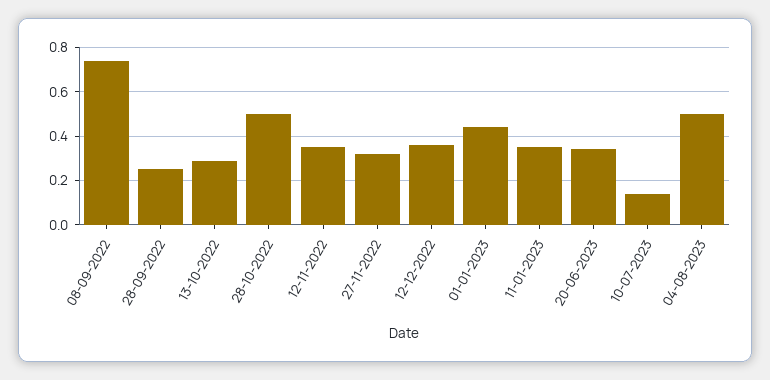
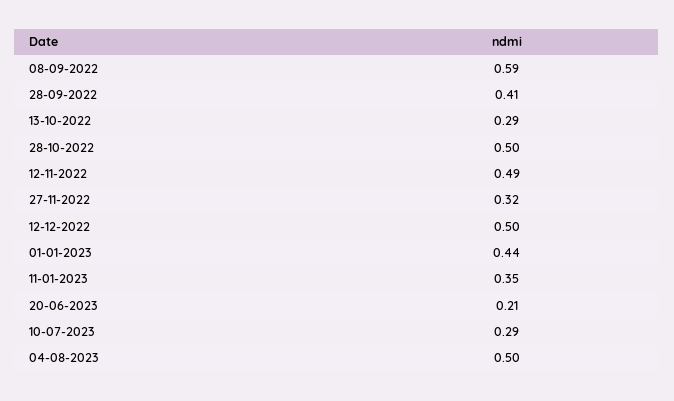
  {
-   "08-09-2022": 0.75,
+   "08-09-2022": 0.59,
-   "28-09-2022": 0.25,
+   "28-09-2022": 0.41,
    "13-10-2022": 0.29,
    "28-10-2022": 0.5,
-   "12-11-2022": 0.35,
+   "12-11-2022": 0.49,
    "27-11-2022": 0.32,
-   "12-12-2022": 0.35,
+   "12-12-2022": 0.5,
    "01-01-2023": 0.44,
    "11-01-2023": 0.35,
-   "20-06-2023": 0.35,
+   "20-06-2023": 0.21,
-   "10-07-2023": 0.15,
+   "10-07-2023": 0.29,
    "04-08-2023": 0.5
  }

